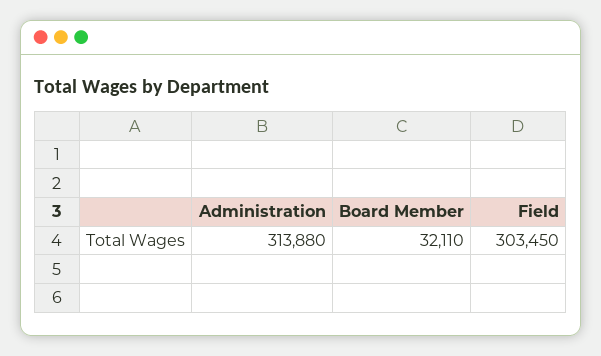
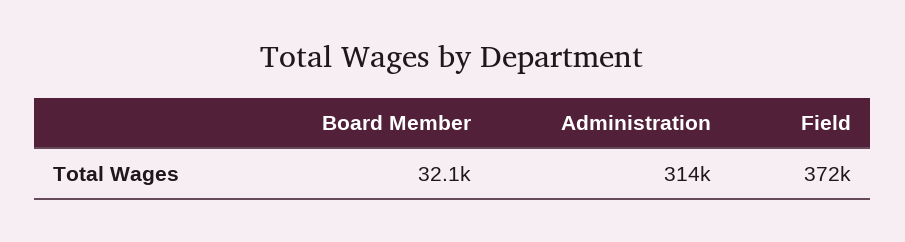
  {
    "Administration": 313880,
    "Board Member": 32110,
-   "Field": 303450
+   "Field": 372000
  }

